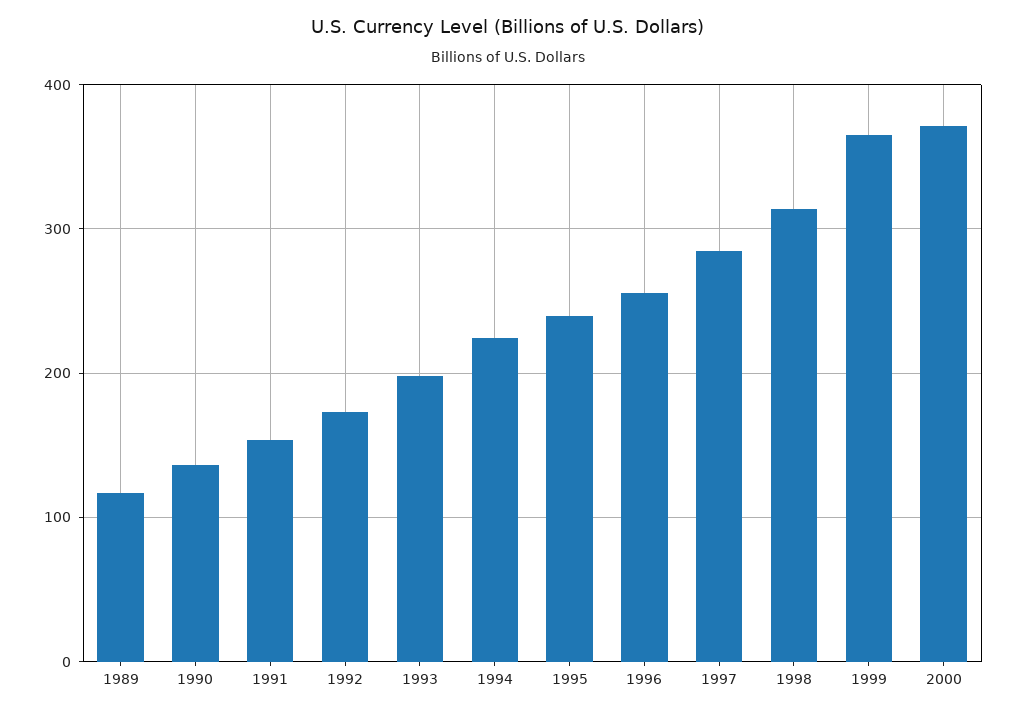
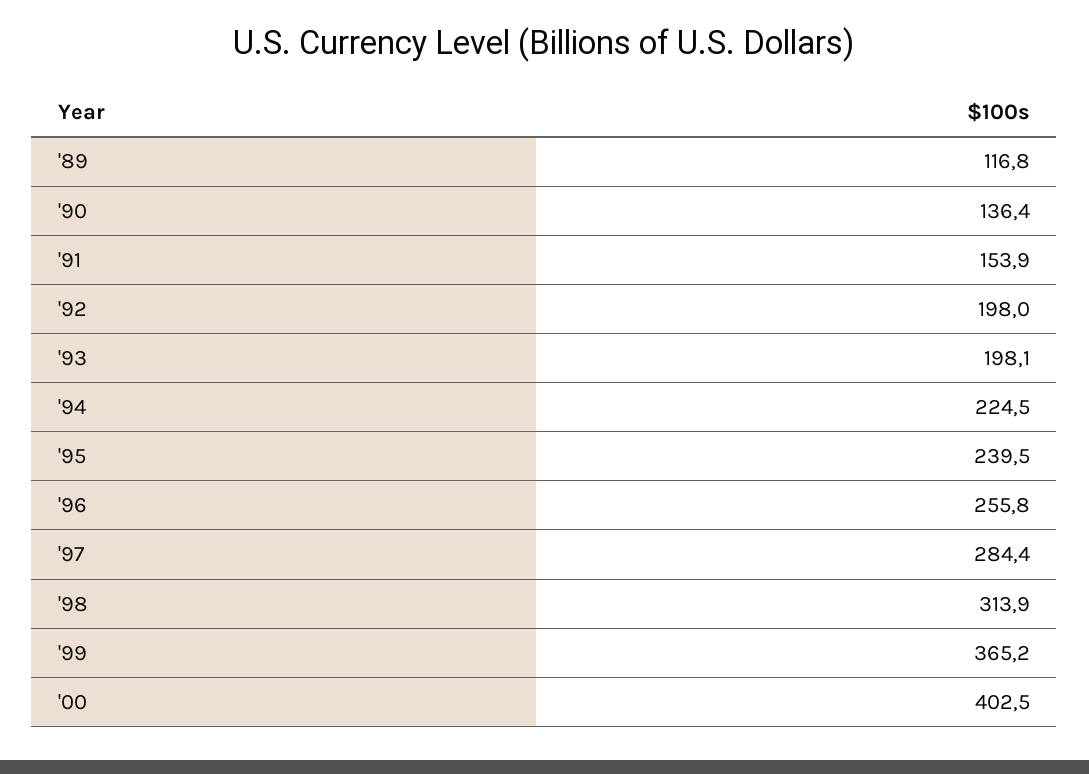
  {
    "1989": 116.8,
    "1990": 136.4,
    "1991": 153.9,
-   "1992": 170,
+   "1992": 198,
    "1993": 198.1,
    "1994": 224.5,
    "1995": 239.5,
    "1996": 255.8,
    "1997": 284.4,
    "1998": 313.9,
    "1999": 365.2,
-   "2000": 370
+   "2000": 402.5
  }

